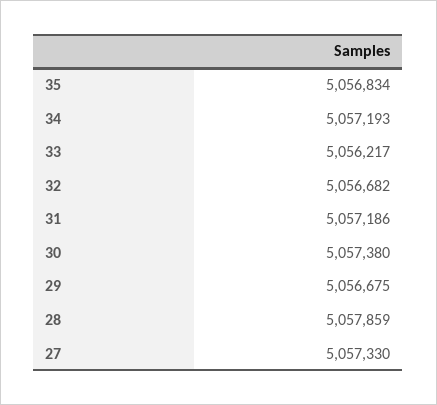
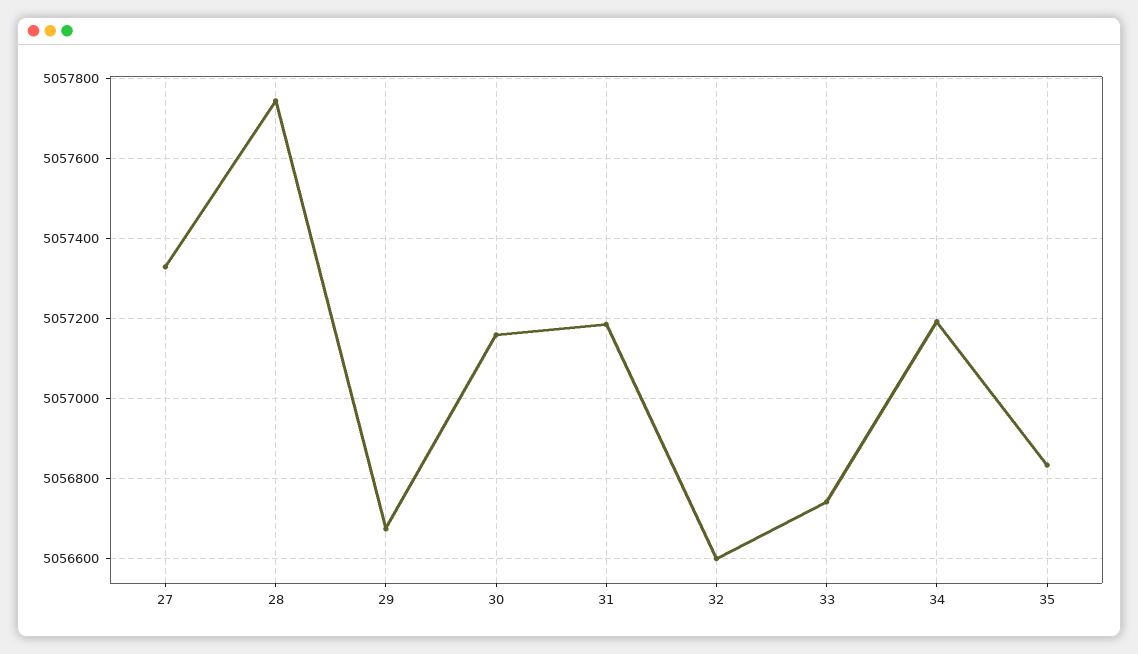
  {
    "35": 5056834,
    "34": 5057193,
-   "33": 5056217,
+   "33": 5056740,
-   "32": 5056682,
+   "32": 5056600,
    "31": 5057186,
-   "30": 5057380,
+   "30": 5057160,
    "29": 5056675,
-   "28": 5057859,
+   "28": 5057740,
    "27": 5057330
  }

